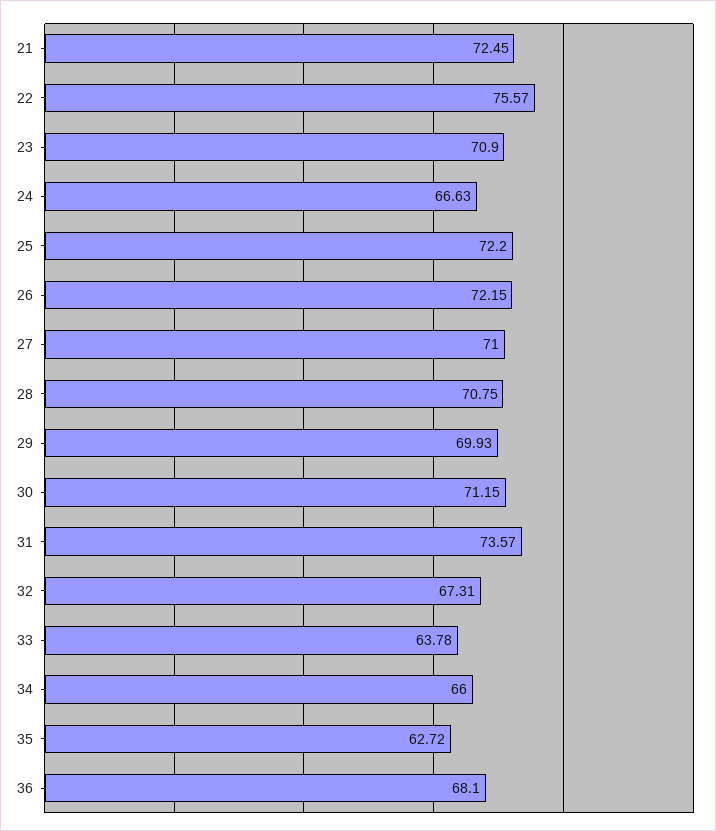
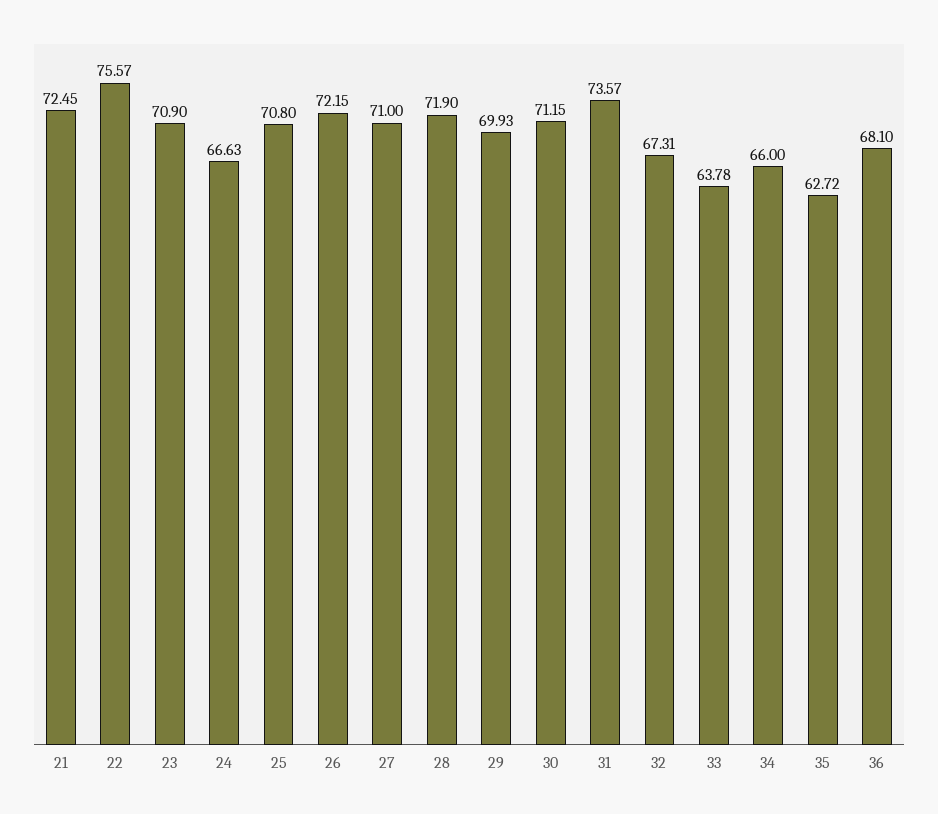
  {
    "21": 72.45,
    "22": 75.57,
    "23": 70.9,
    "24": 66.63,
-   "25": 72.2,
+   "25": 70.8,
    "26": 72.15,
    "27": 71,
-   "28": 70.75,
+   "28": 71.9,
    "29": 69.93,
    "30": 71.15,
    "31": 73.57,
    "32": 67.31,
    "33": 63.78,
    "34": 66,
    "35": 62.72,
    "36": 68.1
  }

